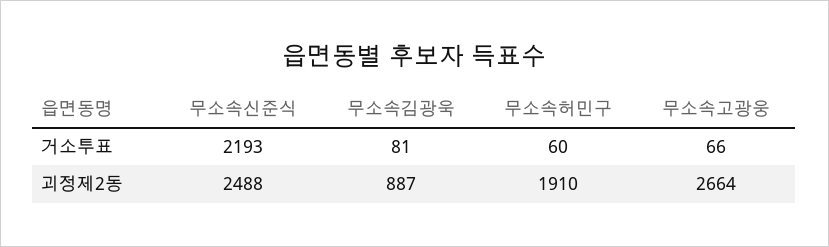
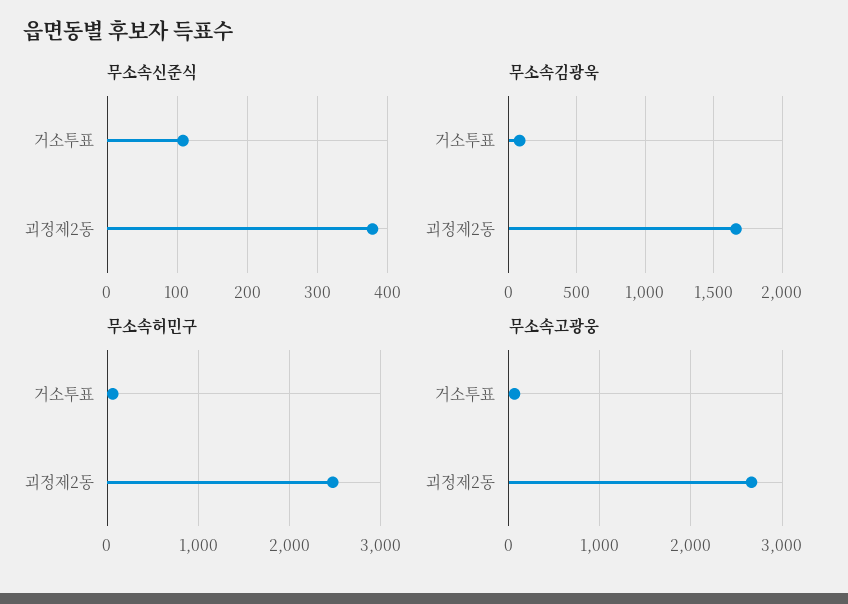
  {
    "무소속신준식": {
-     "거소투표": 2193,
+     "거소투표": 110,
-     "괴정제2동": 2488
+     "괴정제2동": 380
    },
    "무소속김광욱": {
      "거소투표": 81,
-     "괴정제2동": 887
+     "괴정제2동": 1650
    },
    "무소속허민구": {
      "거소투표": 60,
-     "괴정제2동": 1910
+     "괴정제2동": 2500
    },
    "무소속고광웅": {
      "거소투표": 66,
      "괴정제2동": 2664
    }
  }

